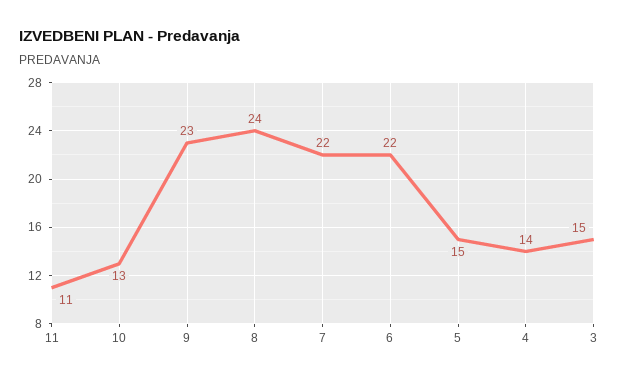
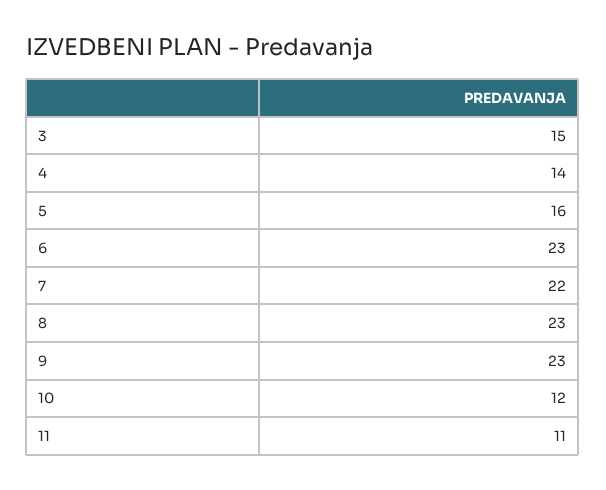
  {
    "11": 11,
-   "10": 13,
+   "10": 12,
    "9": 23,
-   "8": 24,
+   "8": 23,
    "7": 22,
-   "6": 22,
+   "6": 23,
-   "5": 15,
+   "5": 16,
    "4": 14,
    "3": 15
  }

